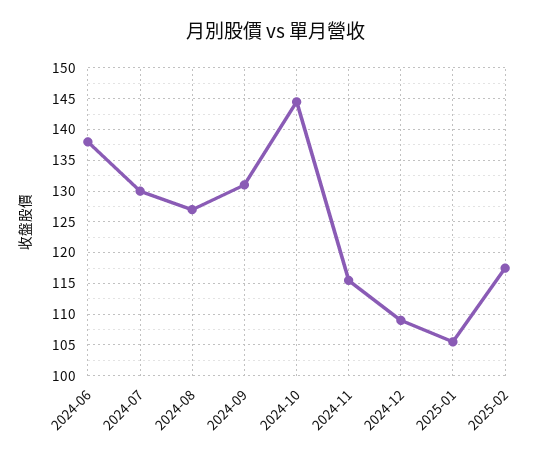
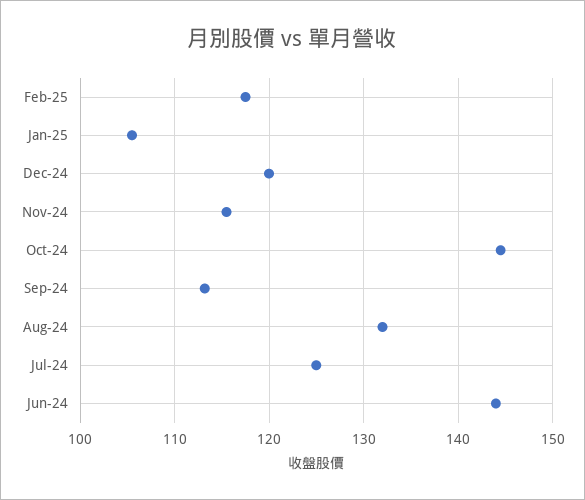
  {
-   "2024-06": 138,
+   "2024-06": 144,
-   "2024-07": 130,
+   "2024-07": 125,
-   "2024-08": 127,
+   "2024-08": 132,
-   "2024-09": 131,
+   "2024-09": 113,
    "2024-10": 145,
    "2024-11": 116,
-   "2024-12": 109,
+   "2024-12": 120,
    "2025-01": 106,
    "2025-02": 118
  }

